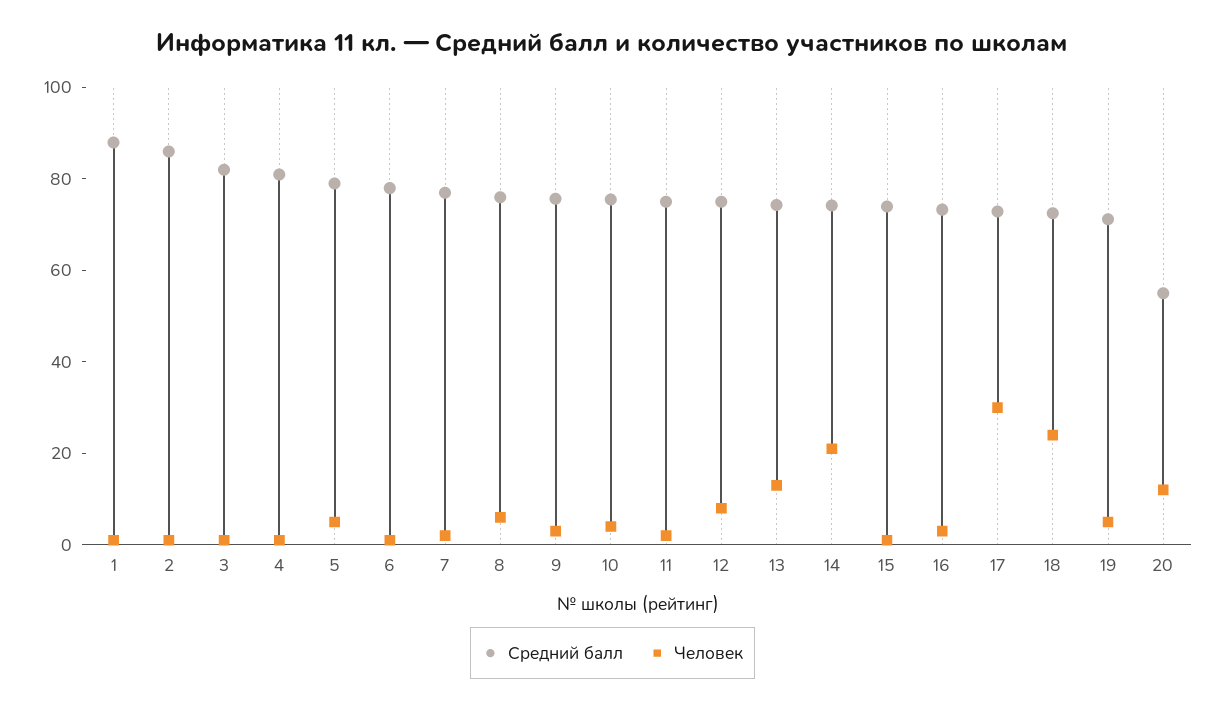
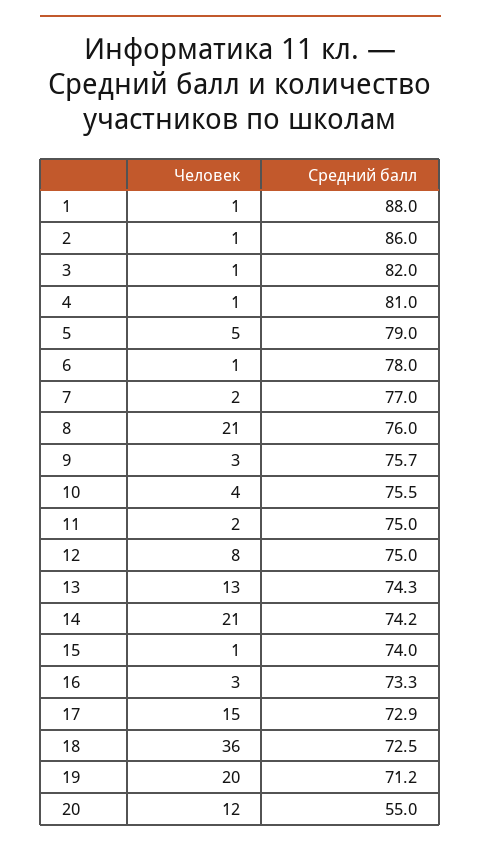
  {
    "Средний балл": {
      "1": 88,
      "2": 86,
      "3": 82,
      "4": 81,
      "5": 79,
      "6": 78,
      "7": 77,
      "8": 76,
      "9": 75.7,
      "10": 75.5,
      "11": 75,
      "12": 75,
      "13": 74.3,
      "14": 74.2,
      "15": 74,
      "16": 73.3,
      "17": 72.9,
      "18": 72.5,
      "19": 71.2,
      "20": 55
    },
    "Человек": {
      "1": 1,
      "2": 1,
      "3": 1,
      "4": 1,
      "5": 5,
      "6": 1,
      "7": 2,
-     "8": 5,
+     "8": 21,
      "9": 3,
      "10": 4,
      "11": 2,
      "12": 8,
      "13": 13,
      "14": 21,
      "15": 1,
      "16": 3,
-     "17": 30,
+     "17": 15,
-     "18": 25,
+     "18": 36,
-     "19": 5,
+     "19": 20,
      "20": 12
    }
  }

